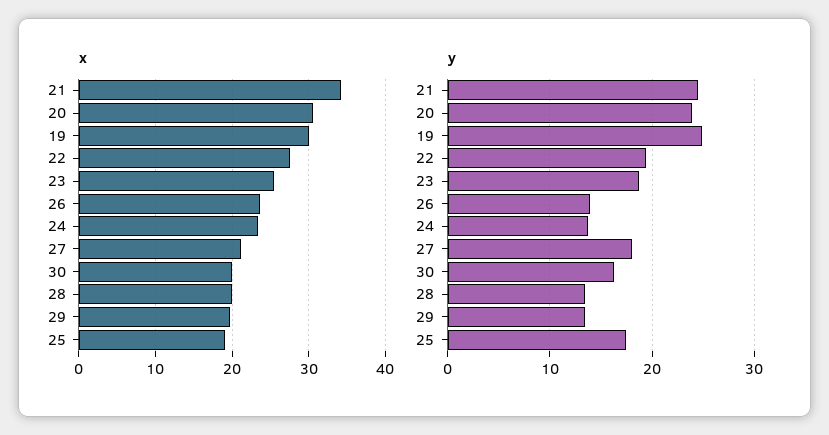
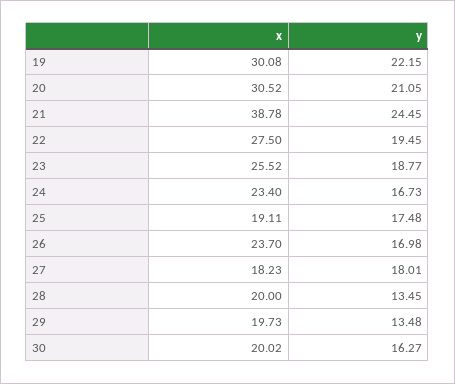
  {
    "x": {
-     "21": 34,
+     "21": 38.78,
      "20": 30.52,
      "19": 30.08,
      "22": 27.5,
      "23": 25.52,
      "26": 23.7,
      "24": 23.4,
-     "27": 21,
+     "27": 18.23,
      "30": 20.02,
      "28": 20,
      "29": 19.73,
      "25": 19.11
    },
    "y": {
      "21": 24.45,
-     "20": 24,
+     "20": 21.05,
-     "19": 25,
+     "19": 22.15,
      "22": 19.45,
      "23": 18.77,
-     "26": 14,
+     "26": 16.98,
-     "24": 14,
+     "24": 16.73,
      "27": 18.01,
      "30": 16.27,
      "28": 13.45,
      "29": 13.48,
      "25": 17.48
    }
  }

